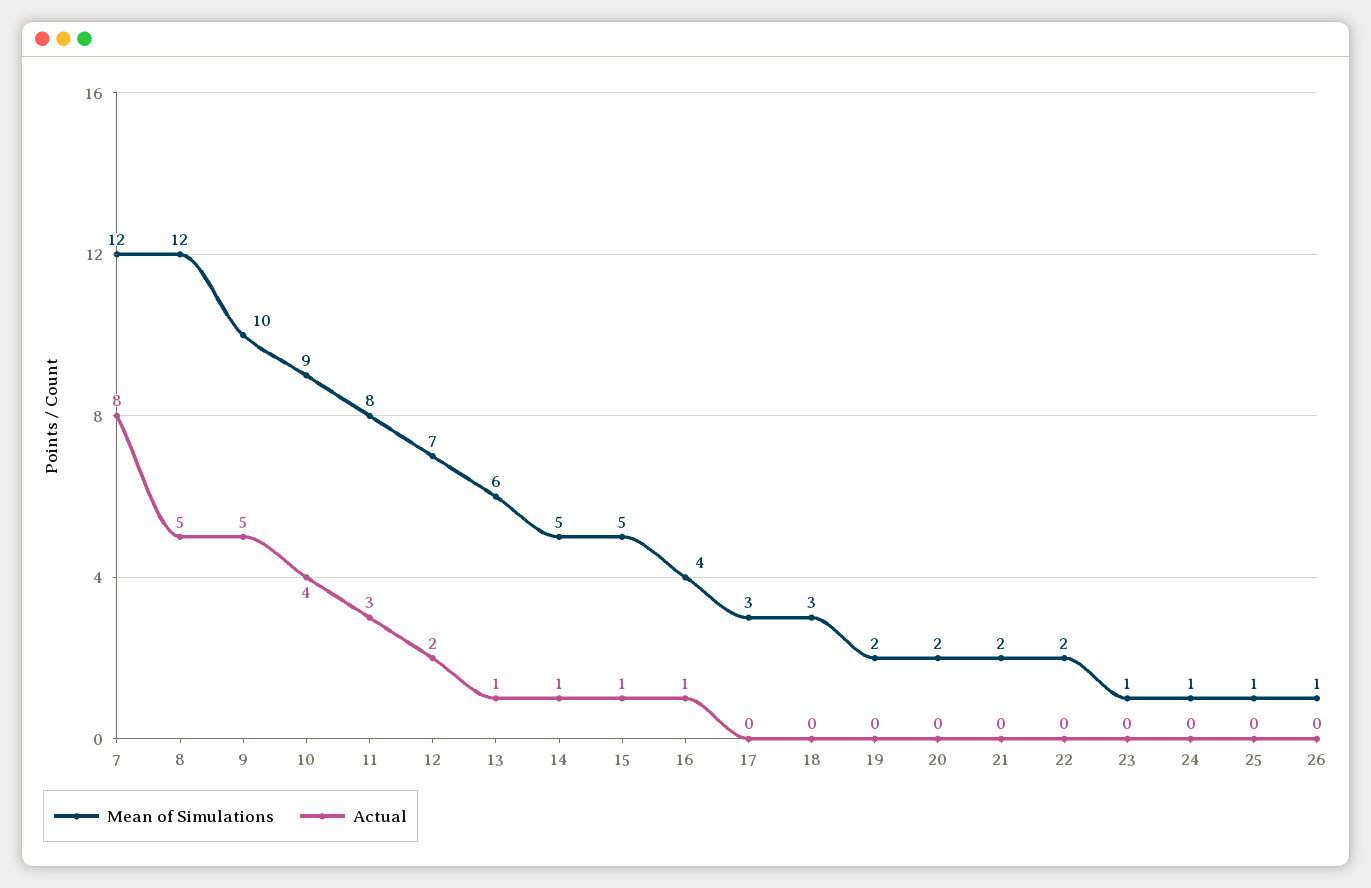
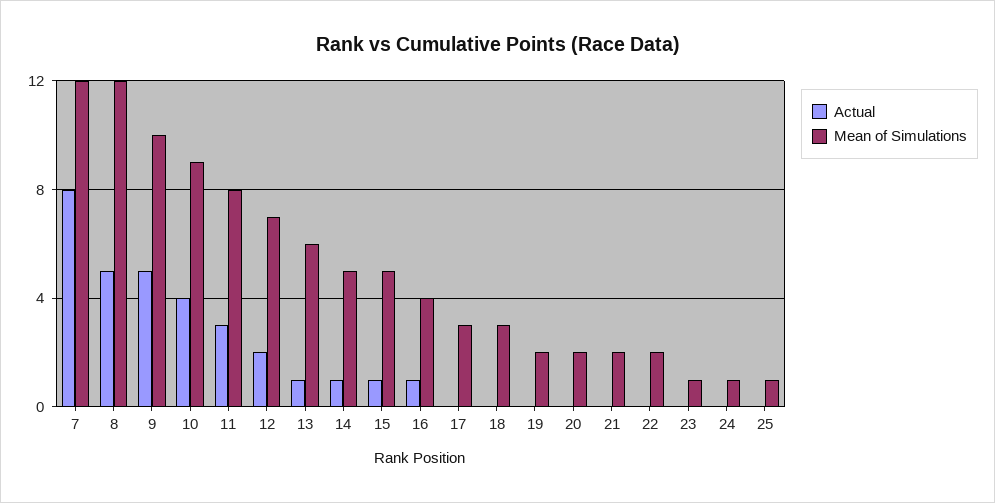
  {
    "Mean of Simulations": {
      "7": 12,
      "8": 12,
      "9": 10,
      "10": 9,
      "11": 8,
      "12": 7,
      "13": 6,
      "14": 5,
      "15": 5,
      "16": 4,
      "17": 3,
      "18": 3,
      "19": 2,
      "20": 2,
      "21": 2,
      "22": 2,
      "23": 1,
      "24": 1,
-     "25": 1,
+     "25": 1
-     "26": 1
    },
    "Actual": {
      "7": 8,
      "8": 5,
      "9": 5,
      "10": 4,
      "11": 3,
      "12": 2,
      "13": 1,
      "14": 1,
      "15": 1,
      "16": 1,
      "17": 0,
      "18": 0,
      "19": 0,
      "20": 0,
      "21": 0,
      "22": 0,
      "23": 0,
      "24": 0,
-     "25": 0,
+     "25": 0
-     "26": 0
    }
  }

